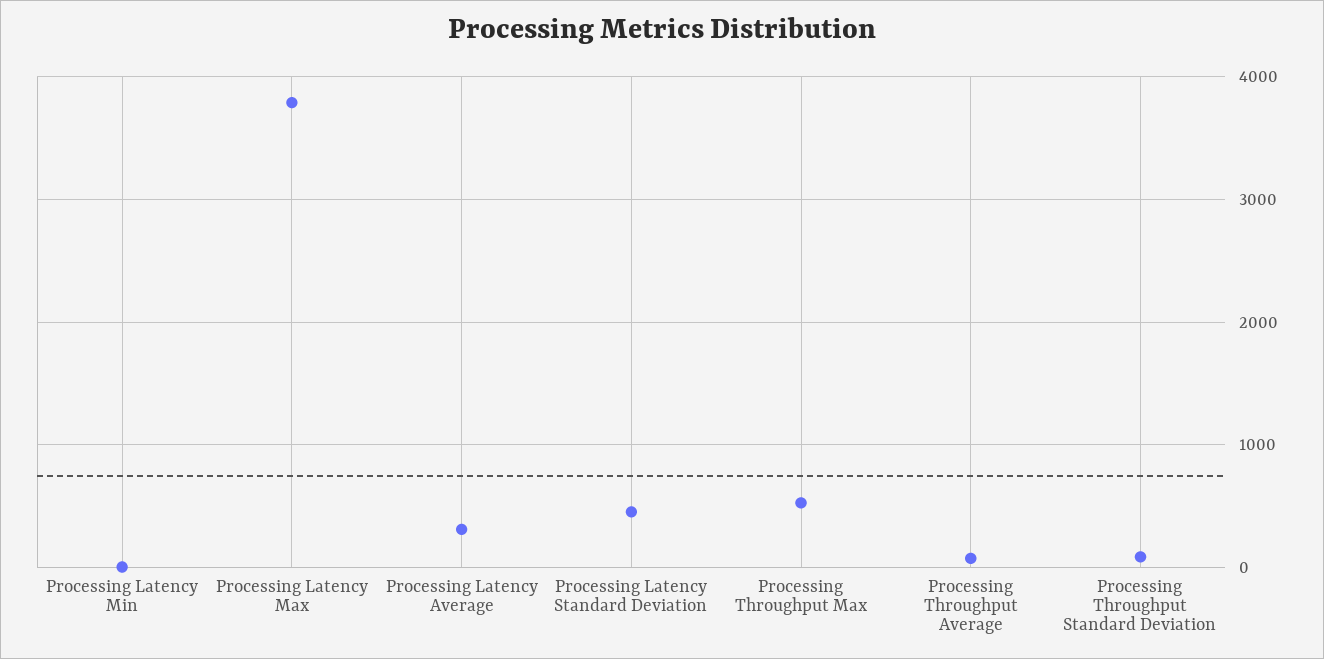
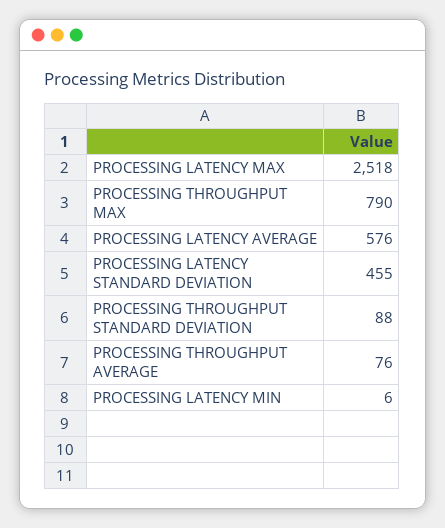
  {
    "Processing Latency Min": 6,
-   "Processing Latency Max": 3800,
+   "Processing Latency Max": 2518,
-   "Processing Latency Average": 300,
+   "Processing Latency Average": 576,
    "Processing Latency Standard Deviation": 455,
-   "Processing Throughput Max": 500,
+   "Processing Throughput Max": 790,
    "Processing Throughput Average": 76,
    "Processing Throughput Standard Deviation": 88
  }

